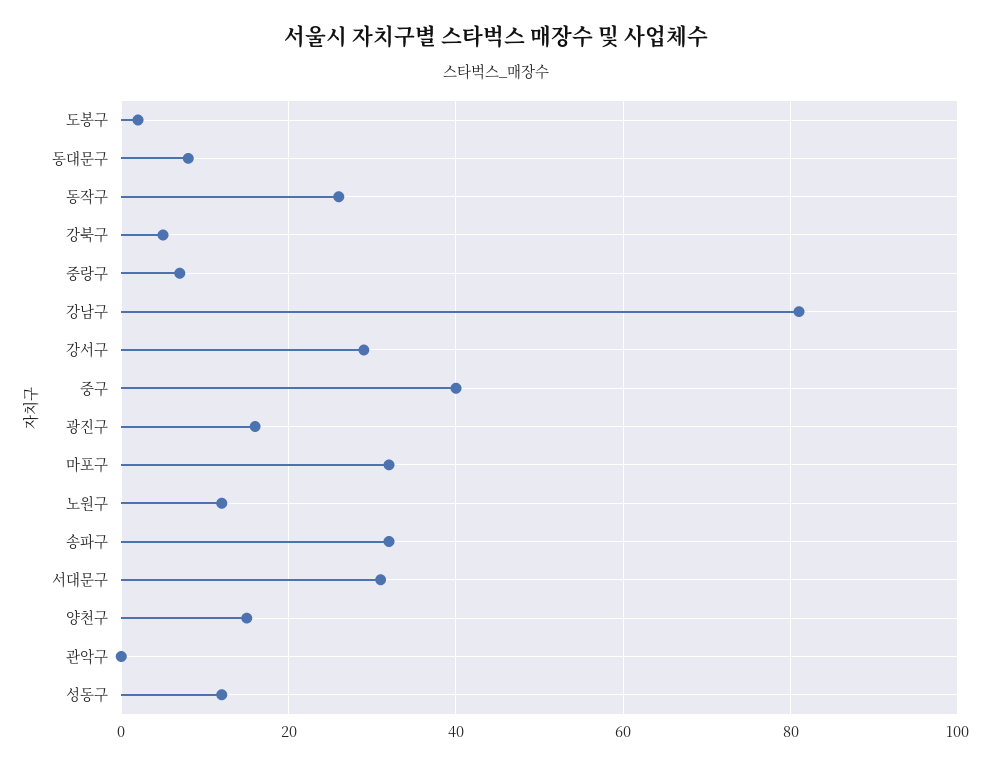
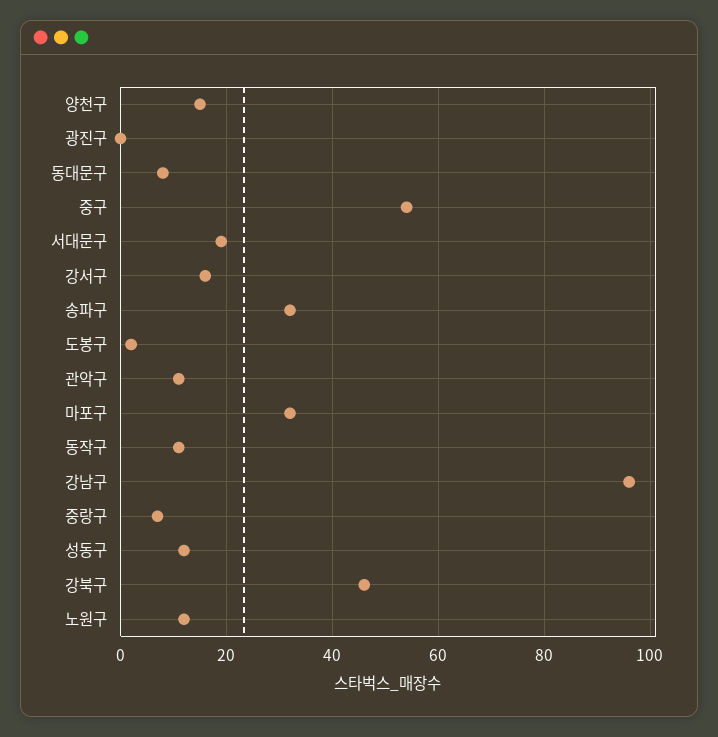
  {
    "도봉구": 0,
    "동대문구": 10,
-   "동작구": 25,
+   "동작구": 10,
-   "강북구": 5,
+   "강북구": 45,
    "중랑구": 5,
-   "강남구": 80,
+   "강남구": 95,
-   "강서구": 30,
+   "강서구": 15,
-   "중구": 40,
+   "중구": 55,
-   "광진구": 15,
+   "광진구": 0,
    "마포구": 30,
    "노원구": 10,
    "송파구": 30,
-   "서대문구": 30,
+   "서대문구": 20,
    "양천구": 15,
-   "관악구": 0,
+   "관악구": 10,
    "성동구": 10
  }

